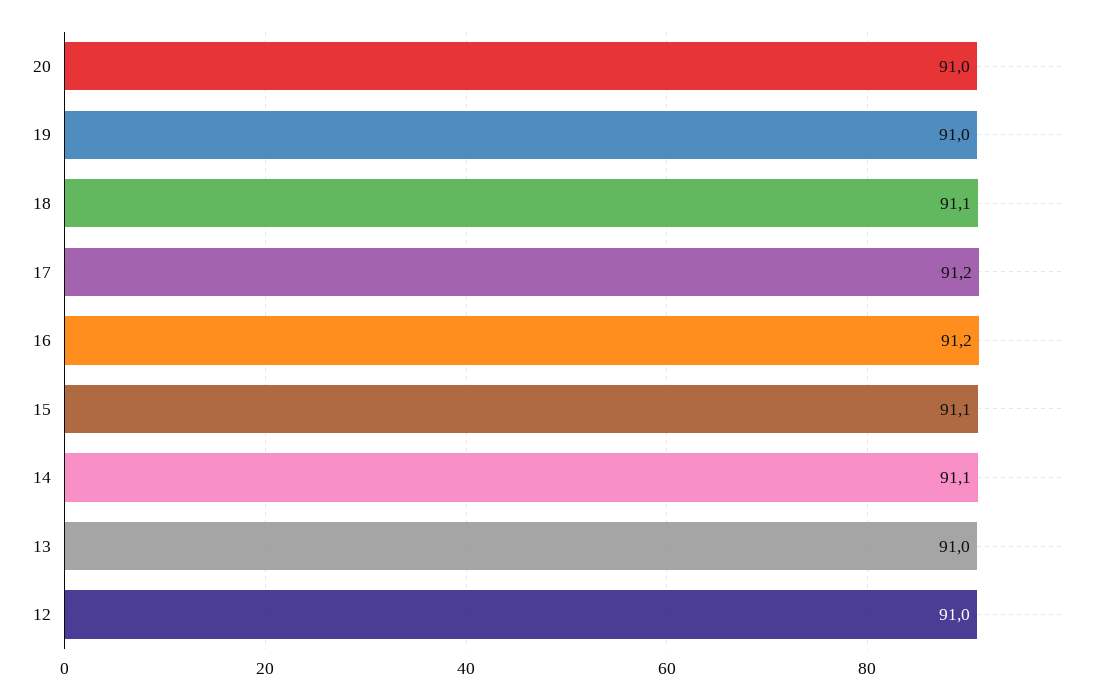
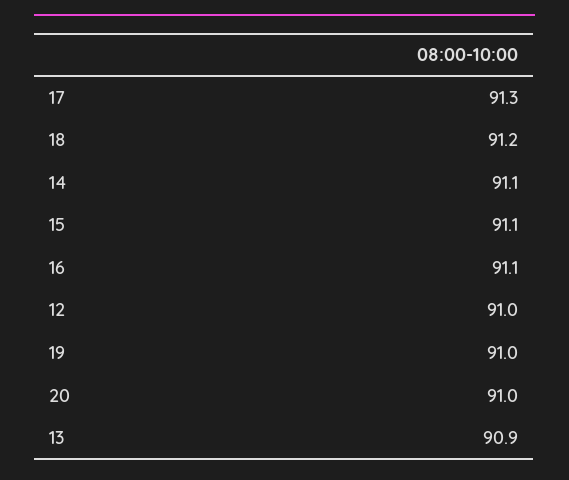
  {
    "20": 91,
    "19": 91,
-   "18": 91.1,
+   "18": 91.2,
-   "17": 91.2,
+   "17": 91.3,
-   "16": 91.2,
+   "16": 91.1,
    "15": 91.1,
    "14": 91.1,
-   "13": 91,
+   "13": 90.9,
    "12": 91
  }

